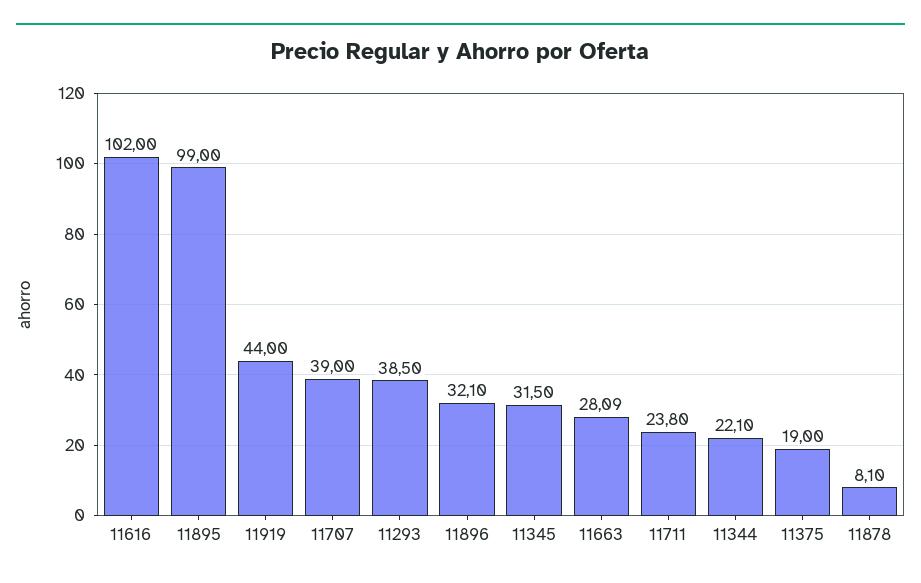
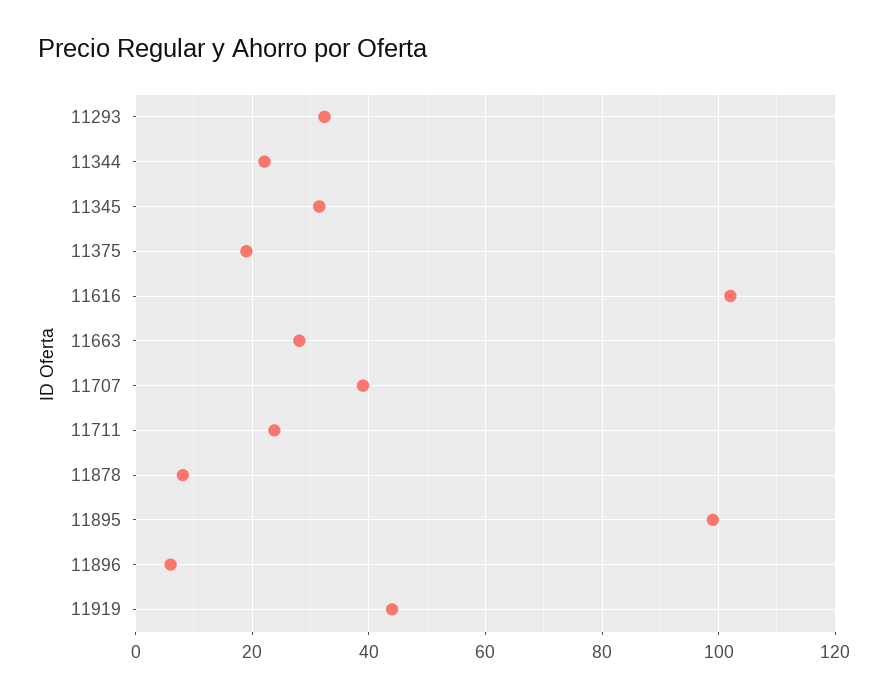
  {
    "11616": 102,
    "11895": 99,
    "11919": 44,
    "11707": 39,
-   "11293": 38.5,
+   "11293": 32,
-   "11896": 32.1,
+   "11896": 6,
    "11345": 31.5,
    "11663": 28.09,
    "11711": 23.8,
    "11344": 22.1,
    "11375": 19,
    "11878": 8.1
  }

